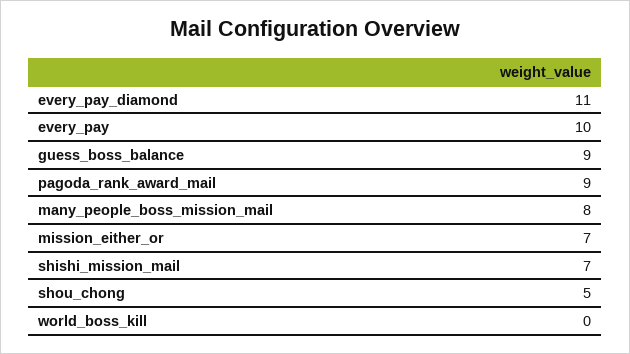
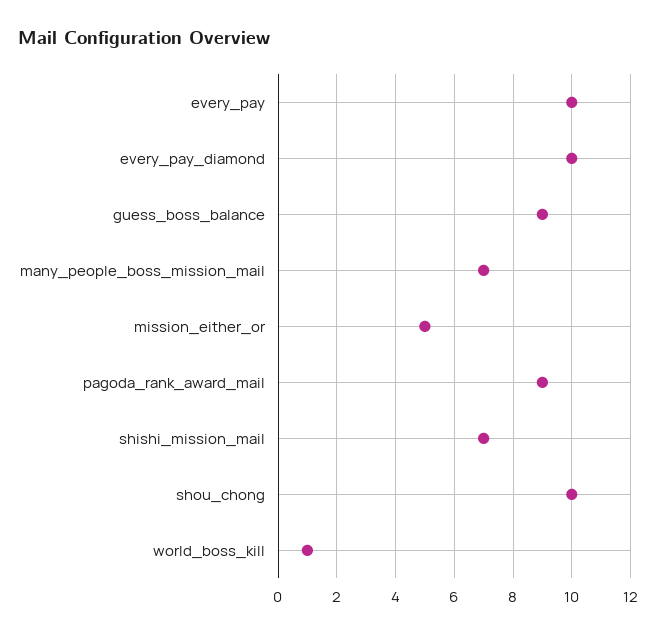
  {
-   "every_pay_diamond": 11,
+   "every_pay_diamond": 10,
    "every_pay": 10,
    "guess_boss_balance": 9,
    "pagoda_rank_award_mail": 9,
-   "many_people_boss_mission_mail": 8,
+   "many_people_boss_mission_mail": 7,
-   "mission_either_or": 7,
+   "mission_either_or": 5,
    "shishi_mission_mail": 7,
-   "shou_chong": 5,
+   "shou_chong": 10,
-   "world_boss_kill": 0
+   "world_boss_kill": 1
  }

